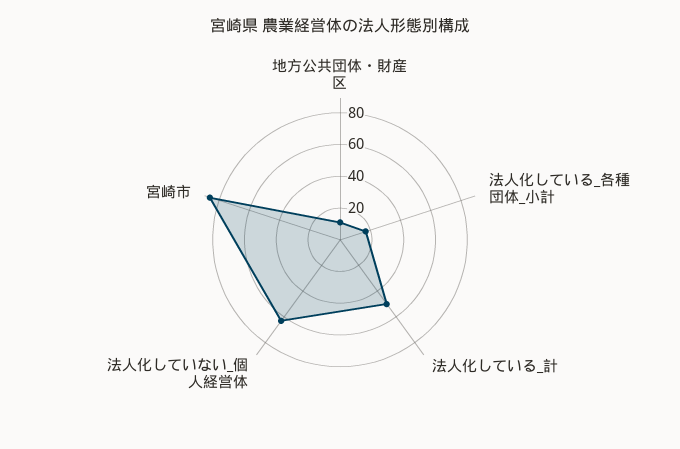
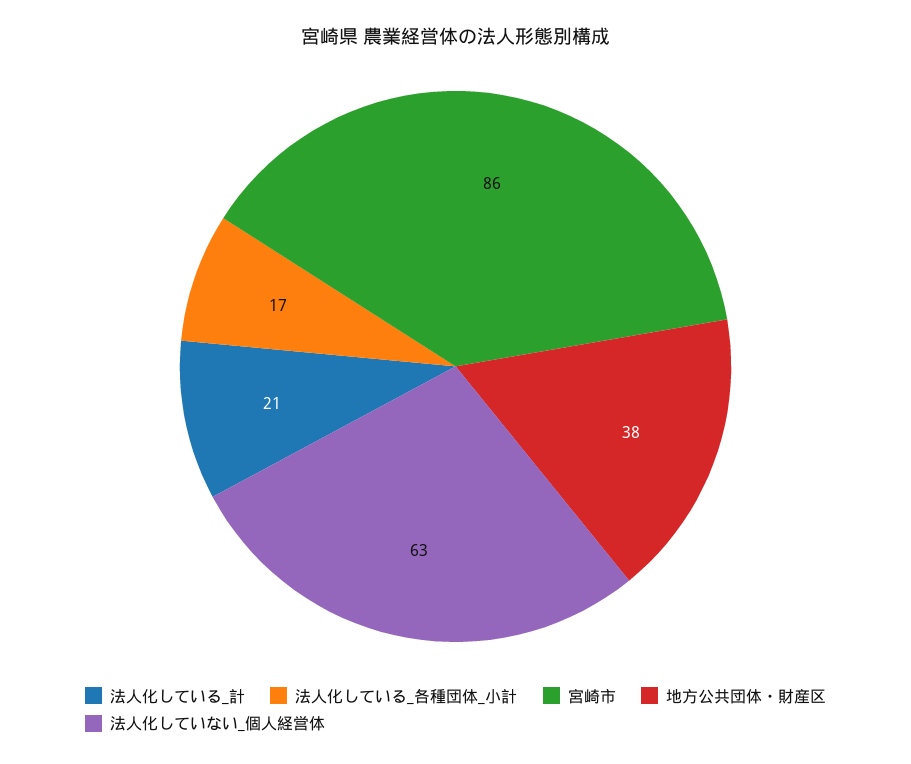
  {
-   "地方公共団体・財産区": 10,
+   "地方公共団体・財産区": 38,
    "法人化している_各種団体_小計": 17,
-   "法人化している_計": 50,
+   "法人化している_計": 21,
    "法人化していない_個人経営体": 63,
    "宮崎市": 86
  }

